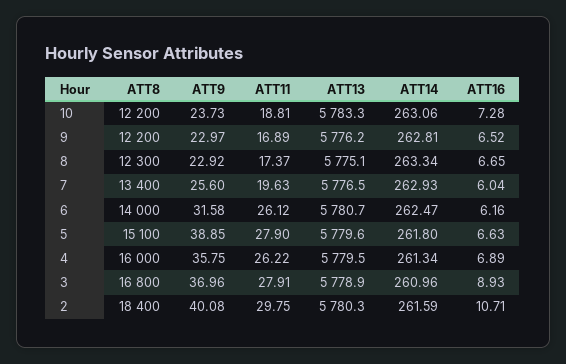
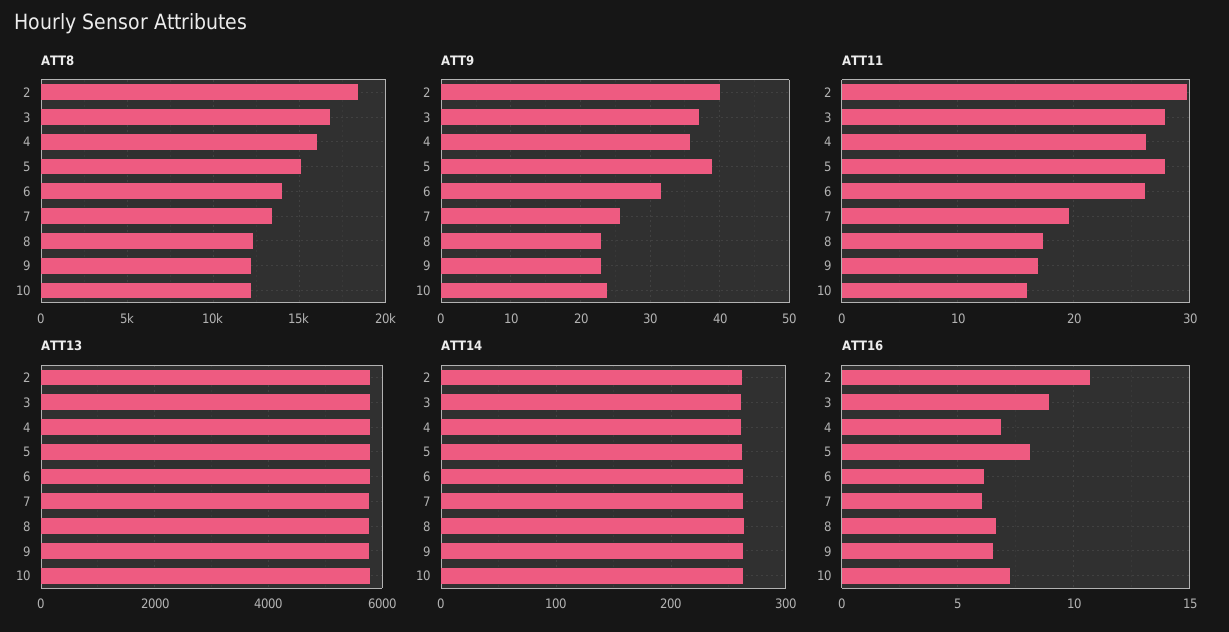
  {
    "ATT8": {
      "10": 12200,
      "9": 12200,
      "8": 12300,
      "7": 13400,
      "6": 14000,
      "5": 15100,
      "4": 16000,
      "3": 16800,
      "2": 18400
    },
    "ATT9": {
      "10": 23.73,
      "9": 22.97,
      "8": 22.92,
      "7": 25.6,
      "6": 31.58,
      "5": 38.85,
      "4": 35.75,
      "3": 36.96,
      "2": 40.08
    },
    "ATT11": {
-     "10": 18.81,
+     "10": 16,
      "9": 16.89,
      "8": 17.37,
      "7": 19.63,
      "6": 26.12,
      "5": 27.9,
      "4": 26.22,
      "3": 27.91,
      "2": 29.75
    },
    "ATT13": {
      "10": 5783.3,
      "9": 5776.2,
      "8": 5775.1,
      "7": 5776.5,
      "6": 5780.7,
      "5": 5779.6,
      "4": 5779.5,
      "3": 5778.9,
      "2": 5780.3
    },
    "ATT14": {
      "10": 263.06,
      "9": 262.81,
      "8": 263.34,
      "7": 262.93,
      "6": 262.47,
      "5": 261.8,
      "4": 261.34,
      "3": 260.96,
      "2": 261.59
    },
    "ATT16": {
      "10": 7.28,
      "9": 6.52,
      "8": 6.65,
      "7": 6.04,
      "6": 6.16,
-     "5": 6.63,
+     "5": 8,
      "4": 6.89,
      "3": 8.93,
      "2": 10.71
    }
  }

